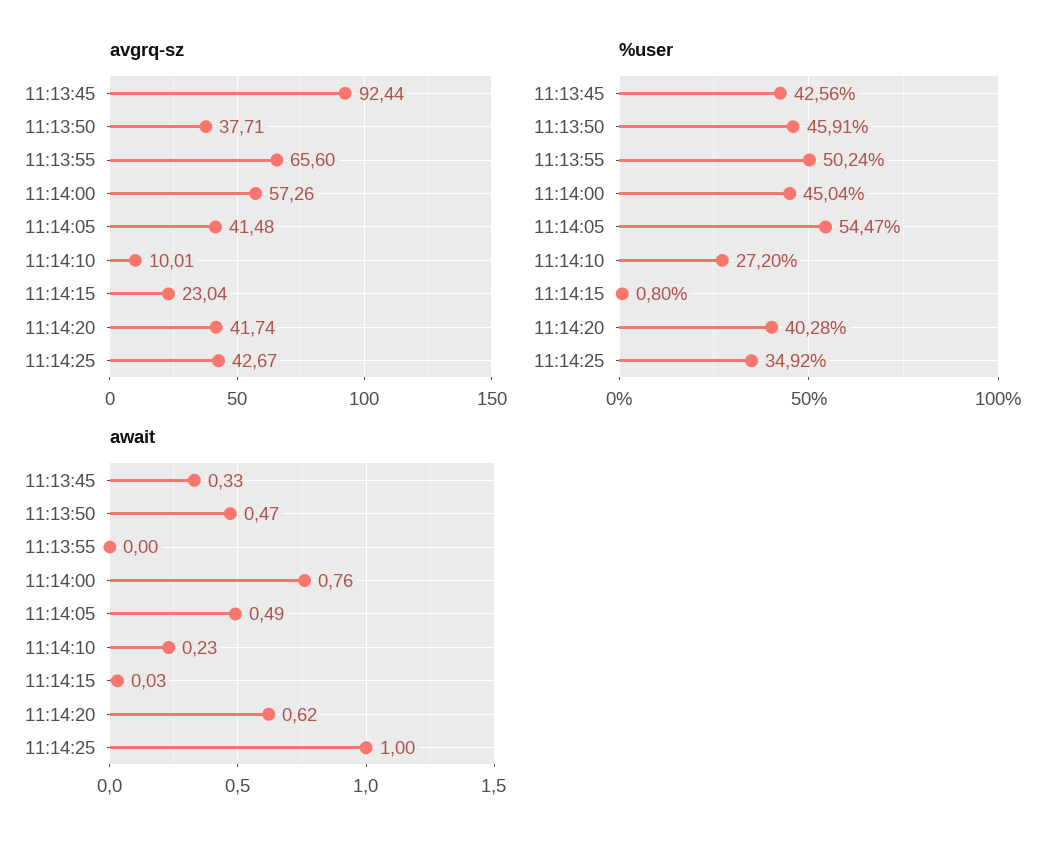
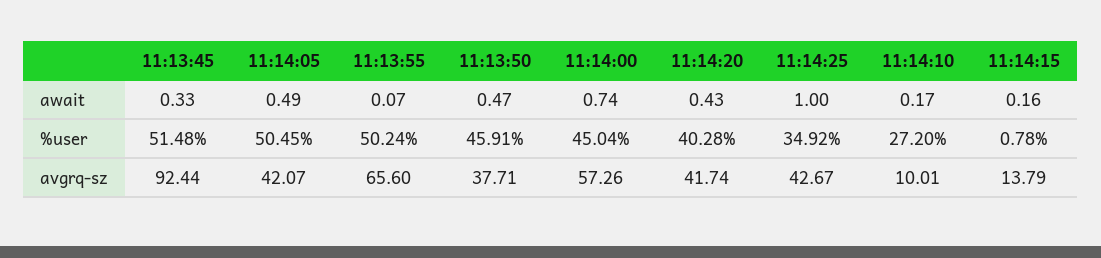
  {
    "avgrq-sz": {
      "11:13:45": 92.44,
      "11:13:50": 37.71,
      "11:13:55": 65.6,
      "11:14:00": 57.26,
-     "11:14:05": 41.48,
+     "11:14:05": 42.07,
      "11:14:10": 10.01,
-     "11:14:15": 23.04,
+     "11:14:15": 13.79,
      "11:14:20": 41.74,
      "11:14:25": 42.67
    },
    "%user": {
-     "11:13:45": 42.56,
+     "11:13:45": 51.48,
      "11:13:50": 45.91,
      "11:13:55": 50.24,
      "11:14:00": 45.04,
-     "11:14:05": 54.47,
+     "11:14:05": 50.45,
      "11:14:10": 27.2,
-     "11:14:15": 0.8,
+     "11:14:15": 0.78,
      "11:14:20": 40.28,
      "11:14:25": 34.92
    },
    "await": {
      "11:13:45": 0.33,
      "11:13:50": 0.47,
-     "11:13:55": 0,
+     "11:13:55": 0.07,
-     "11:14:00": 0.76,
+     "11:14:00": 0.74,
      "11:14:05": 0.49,
-     "11:14:10": 0.23,
+     "11:14:10": 0.17,
-     "11:14:15": 0.03,
+     "11:14:15": 0.16,
-     "11:14:20": 0.62,
+     "11:14:20": 0.43,
      "11:14:25": 1
    }
  }

